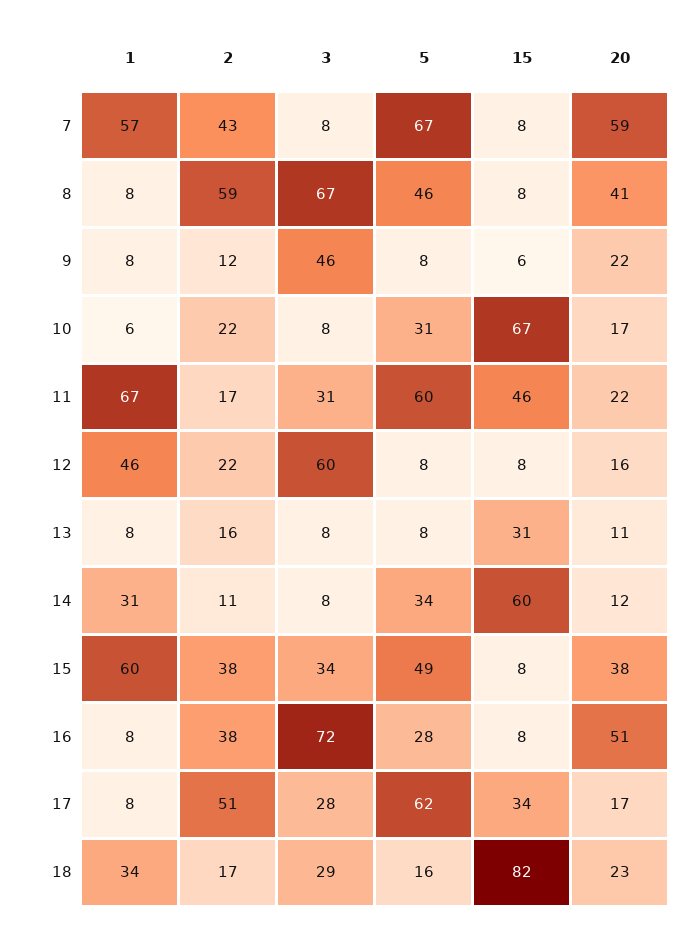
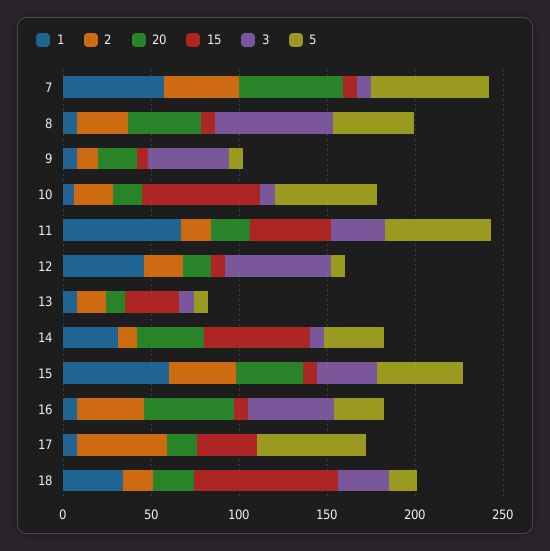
  {
    "1": {
      "7": 57,
      "8": 8,
      "9": 8,
      "10": 6,
      "11": 67,
      "12": 46,
      "13": 8,
      "14": 31,
      "15": 60,
      "16": 8,
      "17": 8,
      "18": 34
    },
    "2": {
      "7": 43,
-     "8": 59,
+     "8": 30,
      "9": 12,
      "10": 22,
      "11": 17,
      "12": 22,
      "13": 16,
      "14": 11,
      "15": 38,
      "16": 38,
      "17": 51,
      "18": 17
    },
    "3": {
      "7": 8,
      "8": 67,
      "9": 46,
      "10": 8,
      "11": 31,
      "12": 60,
      "13": 8,
      "14": 8,
      "15": 34,
-     "16": 72,
+     "16": 50,
-     "17": 28,
+     "17": 0,
      "18": 29
    },
    "5": {
      "7": 67,
      "8": 46,
      "9": 8,
-     "10": 31,
+     "10": 60,
      "11": 60,
      "12": 8,
      "13": 8,
      "14": 34,
      "15": 49,
      "16": 28,
      "17": 62,
      "18": 16
    },
    "15": {
      "7": 8,
      "8": 8,
      "9": 6,
      "10": 67,
      "11": 46,
      "12": 8,
      "13": 31,
      "14": 60,
      "15": 8,
      "16": 8,
      "17": 34,
      "18": 82
    },
    "20": {
      "7": 59,
      "8": 41,
      "9": 22,
      "10": 17,
      "11": 22,
      "12": 16,
      "13": 11,
-     "14": 12,
+     "14": 40,
      "15": 38,
      "16": 51,
      "17": 17,
      "18": 23
    }
  }

